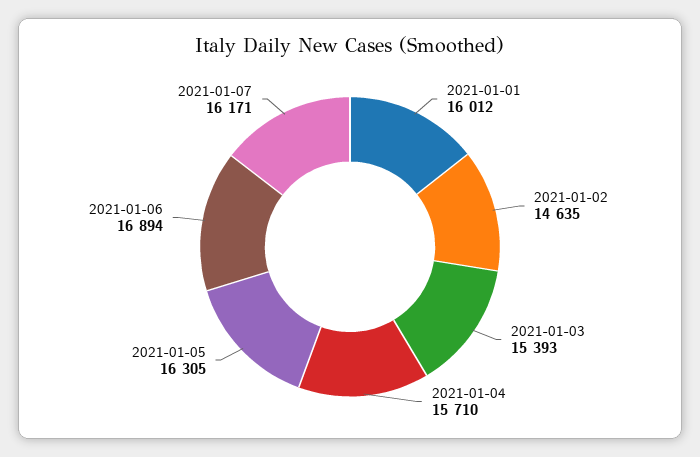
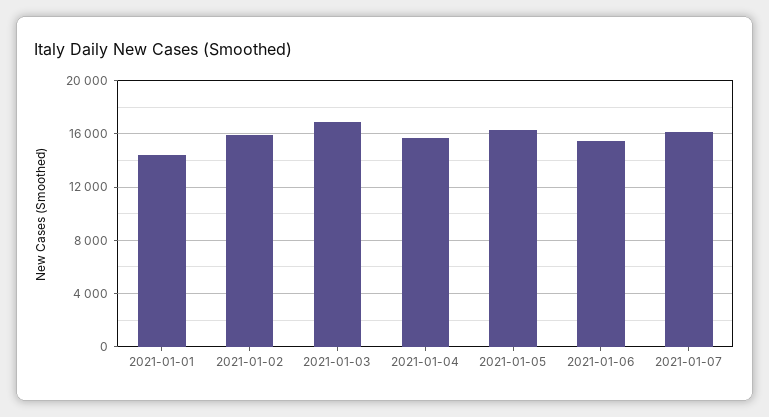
  {
-   "2021-01-01": 16012,
+   "2021-01-01": 14500,
-   "2021-01-02": 14635,
+   "2021-01-02": 16000,
-   "2021-01-03": 15393,
+   "2021-01-03": 17000,
    "2021-01-04": 15710,
    "2021-01-05": 16305,
-   "2021-01-06": 16894,
+   "2021-01-06": 15500,
    "2021-01-07": 16171
  }

